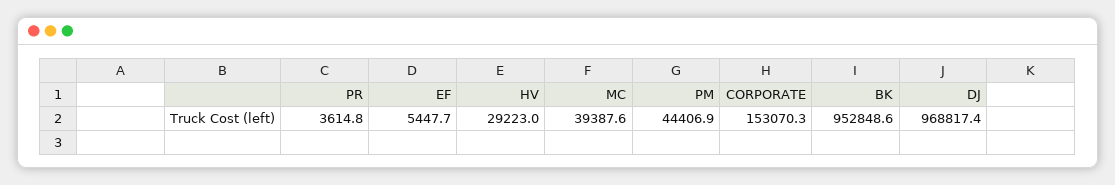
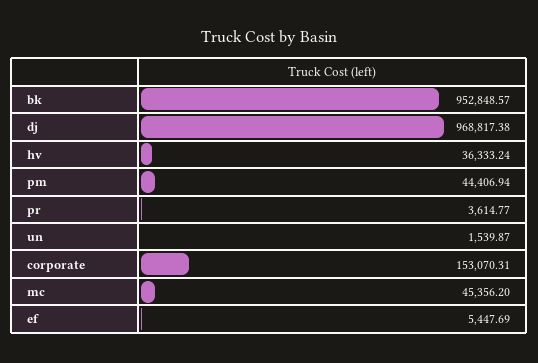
  {
    "PR": 3614.77,
    "EF": 5447.69,
-   "HV": 29223,
+   "HV": 36333.24,
-   "MC": 39387.6,
+   "MC": 45356.2,
    "PM": 44406.94,
    "CORPORATE": 153070.31,
    "BK": 952848.57,
-   "DJ": 968817.38
+   "DJ": 968817.38,
+   "un": 1539.87
  }

